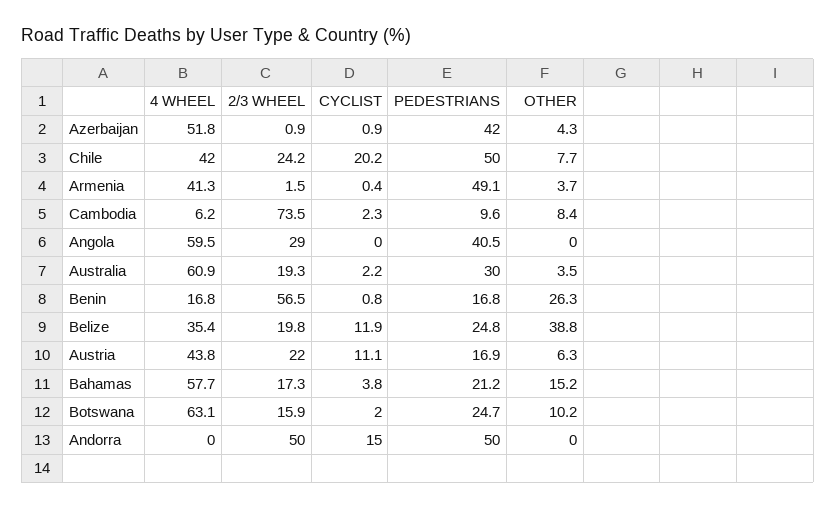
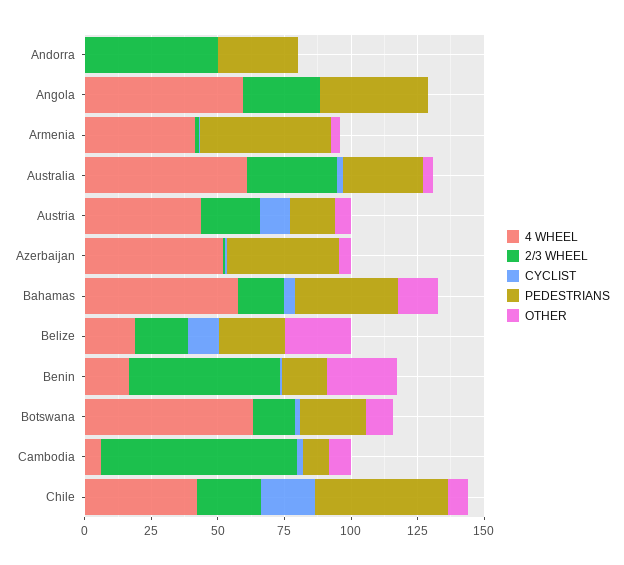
  {
    "4 WHEEL": {
      "Azerbaijan": 51.8,
      "Chile": 42,
      "Armenia": 41.3,
      "Cambodia": 6.2,
      "Angola": 59.5,
      "Australia": 60.9,
      "Benin": 16.8,
-     "Belize": 35.4,
+     "Belize": 20,
      "Austria": 43.8,
      "Bahamas": 57.7,
      "Botswana": 63.1,
      "Andorra": 0
    },
    "2/3 WHEEL": {
      "Azerbaijan": 0.9,
      "Chile": 24.2,
      "Armenia": 1.5,
      "Cambodia": 73.5,
      "Angola": 29,
-     "Australia": 19.3,
+     "Australia": 35,
      "Benin": 56.5,
      "Belize": 19.8,
      "Austria": 22,
      "Bahamas": 17.3,
      "Botswana": 15.9,
      "Andorra": 50
    },
    "CYCLIST": {
      "Azerbaijan": 0.9,
      "Chile": 20.2,
      "Armenia": 0.4,
      "Cambodia": 2.3,
      "Angola": 0,
      "Australia": 2.2,
      "Benin": 0.8,
      "Belize": 11.9,
      "Austria": 11.1,
      "Bahamas": 3.8,
      "Botswana": 2,
-     "Andorra": 15
+     "Andorra": 0
    },
    "PEDESTRIANS": {
      "Azerbaijan": 42,
      "Chile": 50,
      "Armenia": 49.1,
      "Cambodia": 9.6,
      "Angola": 40.5,
      "Australia": 30,
      "Benin": 16.8,
      "Belize": 24.8,
      "Austria": 16.9,
-     "Bahamas": 21.2,
+     "Bahamas": 40,
      "Botswana": 24.7,
-     "Andorra": 50
+     "Andorra": 30
    },
    "OTHER": {
      "Azerbaijan": 4.3,
      "Chile": 7.7,
      "Armenia": 3.7,
      "Cambodia": 8.4,
      "Angola": 0,
      "Australia": 3.5,
      "Benin": 26.3,
-     "Belize": 38.8,
+     "Belize": 25,
      "Austria": 6.3,
      "Bahamas": 15.2,
      "Botswana": 10.2,
      "Andorra": 0
    }
  }

